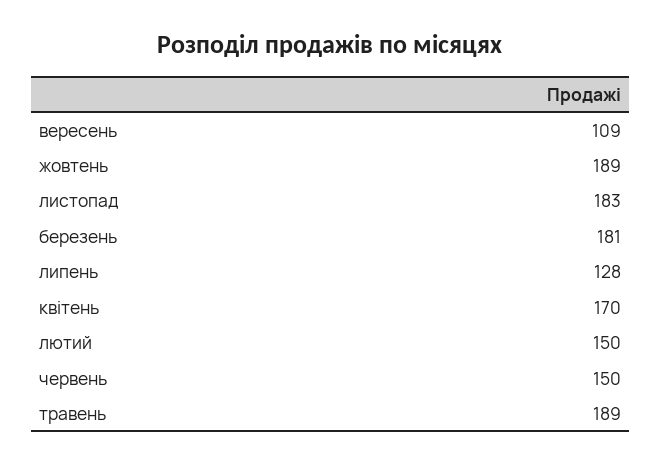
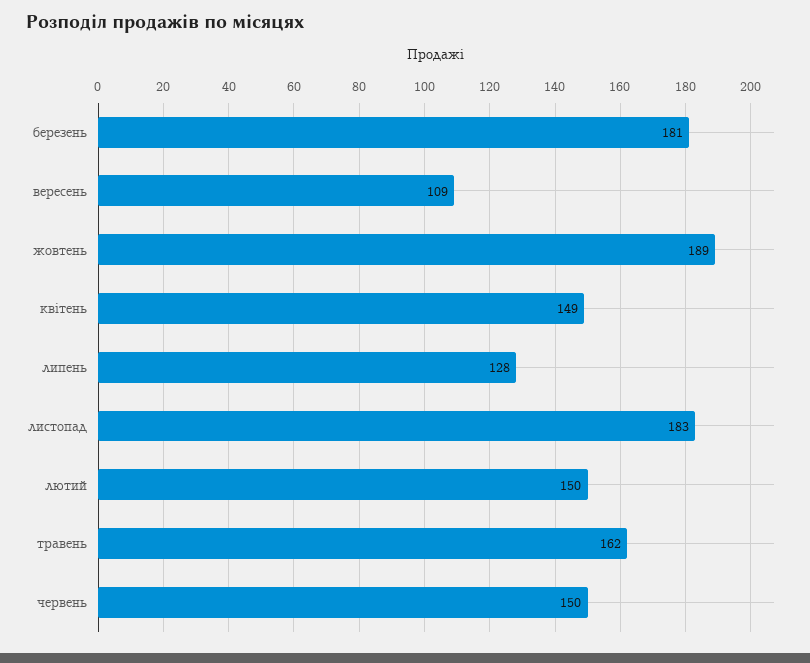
  {
    "вересень": 109,
    "жовтень": 189,
    "листопад": 183,
    "березень": 181,
    "липень": 128,
-   "квітень": 170,
+   "квітень": 149,
    "лютий": 150,
    "червень": 150,
-   "травень": 189
+   "травень": 162
  }

